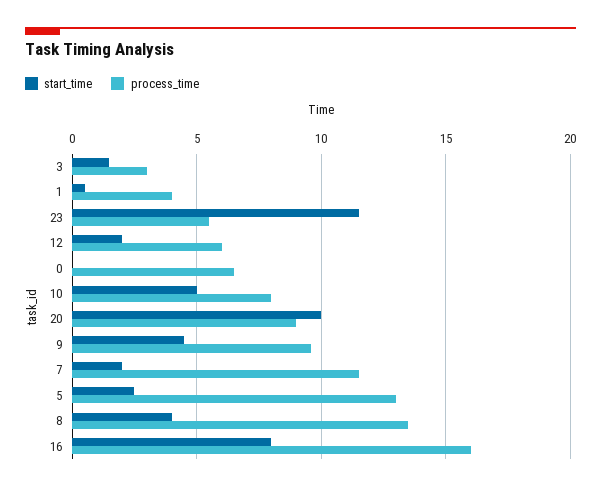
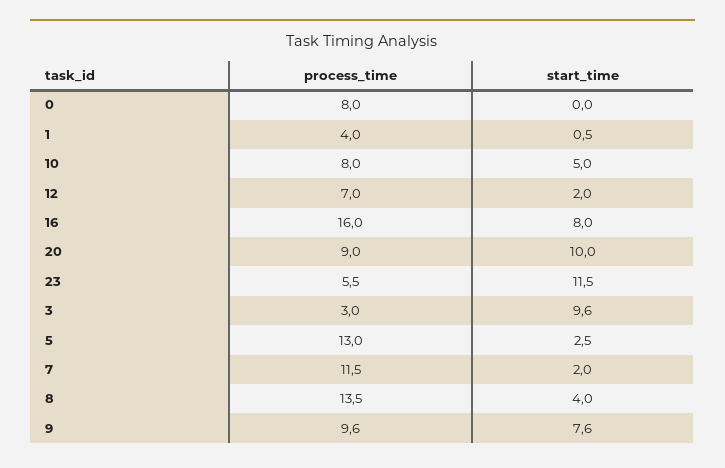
  {
    "start_time": {
-     "3": 1.5,
+     "3": 9.6,
      "1": 0.5,
      "23": 11.5,
      "12": 2,
      "0": 0,
      "10": 5,
      "20": 10,
-     "9": 4.5,
+     "9": 7.6,
      "7": 2,
      "5": 2.5,
      "8": 4,
      "16": 8
    },
    "process_time": {
      "3": 3,
      "1": 4,
      "23": 5.5,
-     "12": 6,
+     "12": 7,
-     "0": 6.5,
+     "0": 8,
      "10": 8,
      "20": 9,
      "9": 9.6,
      "7": 11.5,
      "5": 13,
      "8": 13.5,
      "16": 16
    }
  }

